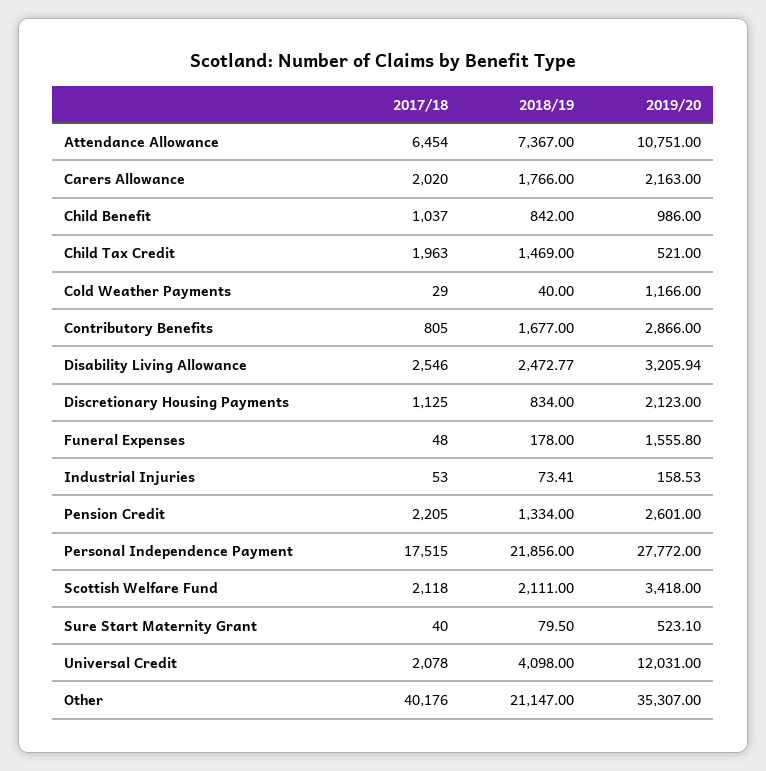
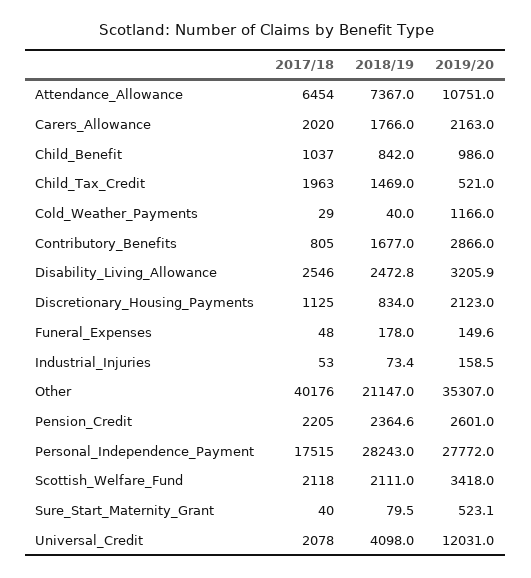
  {
    "2017/18": {
      "Attendance Allowance": 6454,
      "Carers Allowance": 2020,
      "Child Benefit": 1037,
      "Child Tax Credit": 1963,
      "Cold Weather Payments": 29,
      "Contributory Benefits": 805,
      "Disability Living Allowance": 2546,
      "Discretionary Housing Payments": 1125,
      "Funeral Expenses": 48,
      "Industrial Injuries": 53,
      "Pension Credit": 2205,
      "Personal Independence Payment": 17515,
      "Scottish Welfare Fund": 2118,
      "Sure Start Maternity Grant": 40,
      "Universal Credit": 2078,
      "Other": 40176
    },
    "2018/19": {
      "Attendance Allowance": 7367,
      "Carers Allowance": 1766,
      "Child Benefit": 842,
      "Child Tax Credit": 1469,
      "Cold Weather Payments": 40,
      "Contributory Benefits": 1677,
      "Disability Living Allowance": 2472.77,
      "Discretionary Housing Payments": 834,
      "Funeral Expenses": 178,
      "Industrial Injuries": 73.41,
-     "Pension Credit": 1334,
+     "Pension Credit": 2364.6,
-     "Personal Independence Payment": 21856,
+     "Personal Independence Payment": 28243,
      "Scottish Welfare Fund": 2111,
      "Sure Start Maternity Grant": 79.5,
      "Universal Credit": 4098,
      "Other": 21147
    },
    "2019/20": {
      "Attendance Allowance": 10751,
      "Carers Allowance": 2163,
      "Child Benefit": 986,
      "Child Tax Credit": 521,
      "Cold Weather Payments": 1166,
      "Contributory Benefits": 2866,
      "Disability Living Allowance": 3205.94,
      "Discretionary Housing Payments": 2123,
-     "Funeral Expenses": 1555.8,
+     "Funeral Expenses": 149.6,
      "Industrial Injuries": 158.53,
      "Pension Credit": 2601,
      "Personal Independence Payment": 27772,
      "Scottish Welfare Fund": 3418,
      "Sure Start Maternity Grant": 523.1,
      "Universal Credit": 12031,
      "Other": 35307
    }
  }

